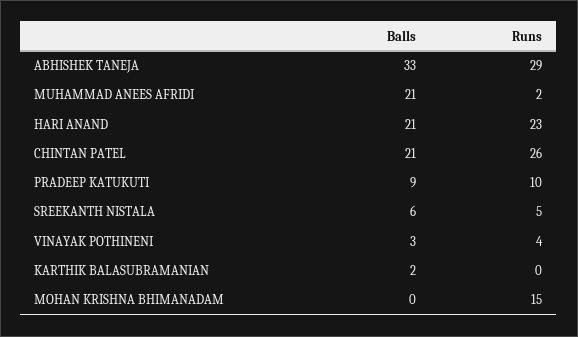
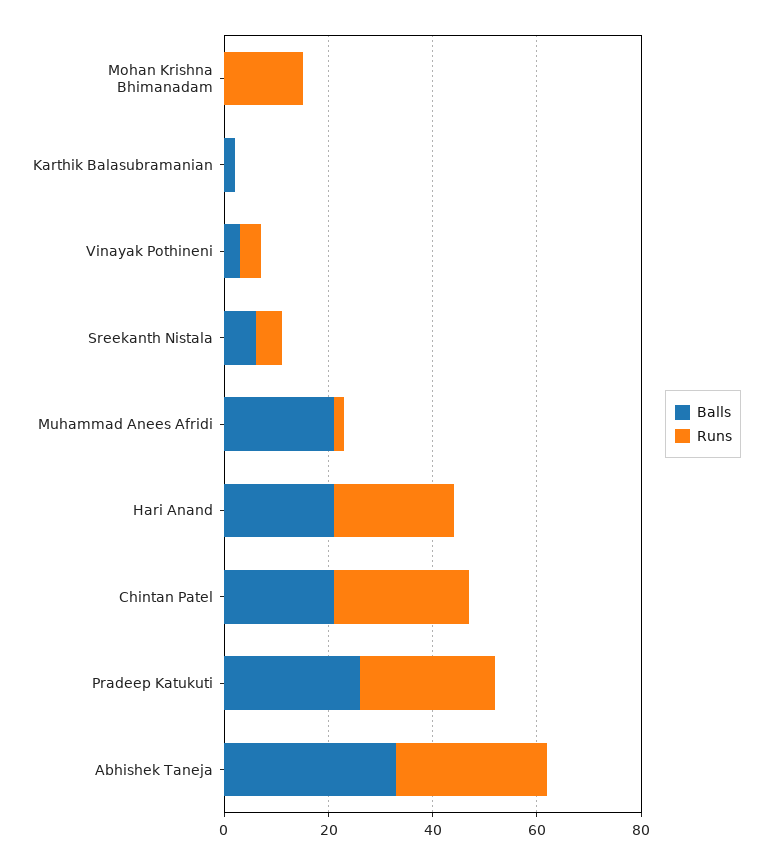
  {
    "Balls": {
      "ABHISHEK TANEJA": 33,
      "MUHAMMAD ANEES AFRIDI": 21,
      "HARI ANAND": 21,
      "CHINTAN PATEL": 21,
-     "PRADEEP KATUKUTI": 9,
+     "PRADEEP KATUKUTI": 25,
      "SREEKANTH NISTALA": 6,
      "VINAYAK POTHINENI": 3,
      "KARTHIK BALASUBRAMANIAN": 2,
      "MOHAN KRISHNA BHIMANADAM": 0
    },
    "Runs": {
      "ABHISHEK TANEJA": 29,
      "MUHAMMAD ANEES AFRIDI": 2,
      "HARI ANAND": 23,
      "CHINTAN PATEL": 26,
-     "PRADEEP KATUKUTI": 10,
+     "PRADEEP KATUKUTI": 25,
      "SREEKANTH NISTALA": 5,
      "VINAYAK POTHINENI": 4,
      "KARTHIK BALASUBRAMANIAN": 0,
      "MOHAN KRISHNA BHIMANADAM": 15
    }
  }

